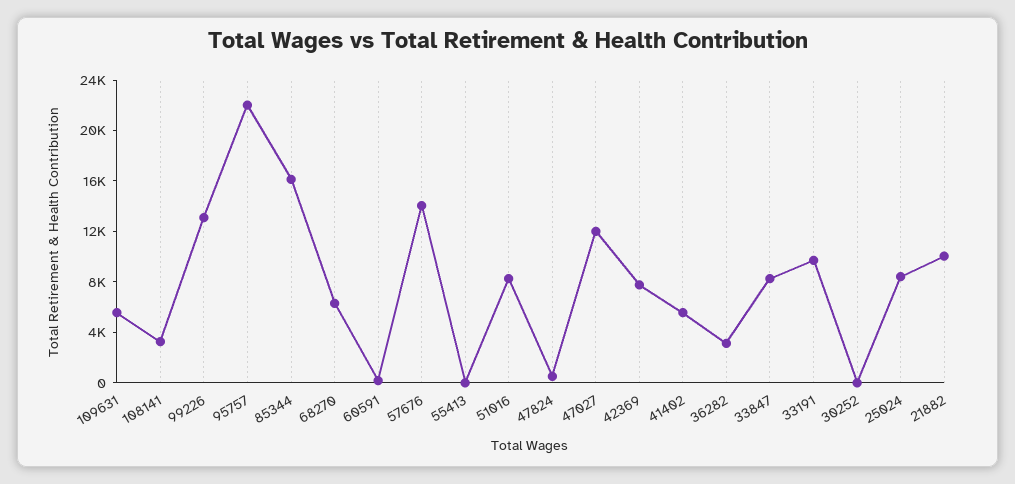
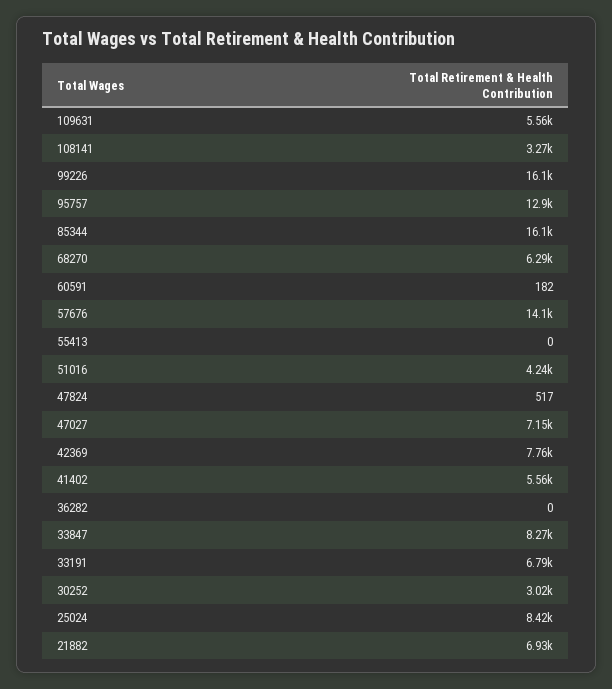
  {
    "109631": 5560,
    "108141": 3270,
-   "99226": 13000,
+   "99226": 16100,
-   "95757": 22000,
+   "95757": 12900,
    "85344": 16100,
    "68270": 6290,
    "60591": 182,
    "57676": 14100,
    "55413": 0,
-   "51016": 8000,
+   "51016": 4240,
    "47824": 517,
-   "47027": 12000,
+   "47027": 7150,
    "42369": 7760,
    "41402": 5560,
-   "36282": 3000,
+   "36282": 0,
    "33847": 8270,
-   "33191": 10000,
+   "33191": 6790,
-   "30252": 0,
+   "30252": 3020,
    "25024": 8420,
-   "21882": 10000
+   "21882": 6930
  }

